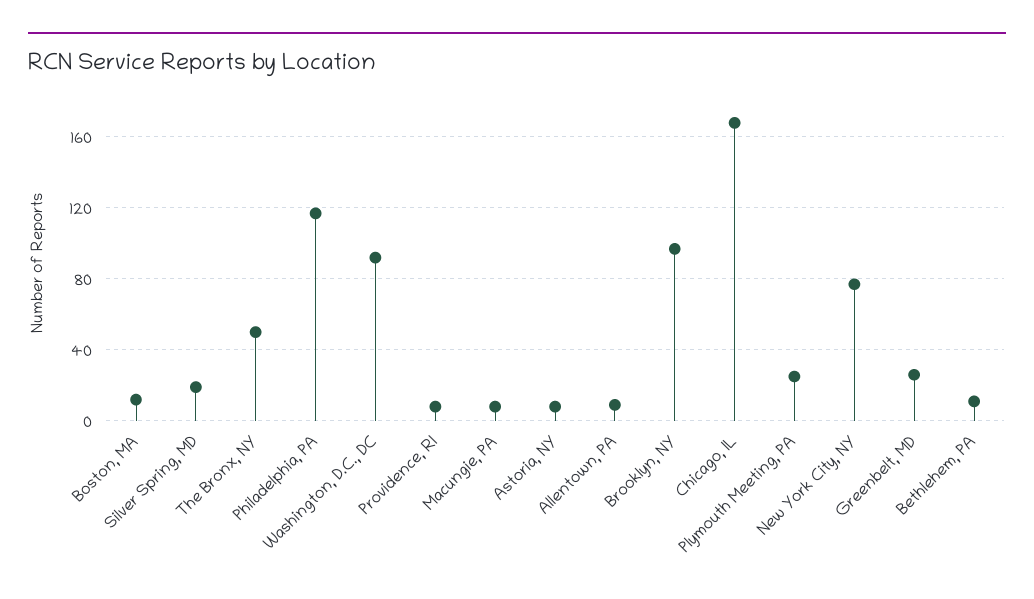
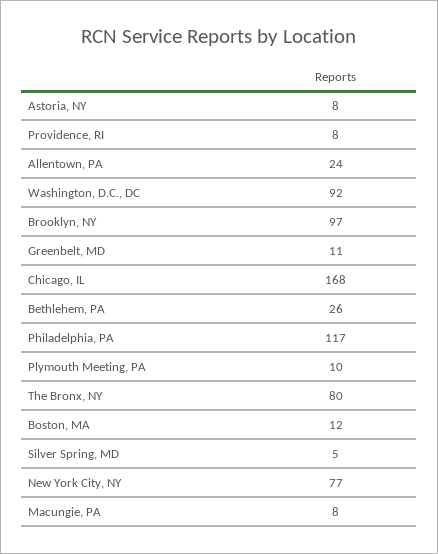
  {
    "Boston, MA": 12,
-   "Silver Spring, MD": 20,
+   "Silver Spring, MD": 5,
-   "The Bronx, NY": 50,
+   "The Bronx, NY": 80,
    "Philadelphia, PA": 117,
    "Washington, D.C., DC": 92,
    "Providence, RI": 8,
    "Macungie, PA": 8,
    "Astoria, NY": 8,
-   "Allentown, PA": 10,
+   "Allentown, PA": 24,
    "Brooklyn, NY": 97,
    "Chicago, IL": 168,
-   "Plymouth Meeting, PA": 25,
+   "Plymouth Meeting, PA": 10,
    "New York City, NY": 77,
-   "Greenbelt, MD": 25,
+   "Greenbelt, MD": 11,
-   "Bethlehem, PA": 10
+   "Bethlehem, PA": 26
  }

